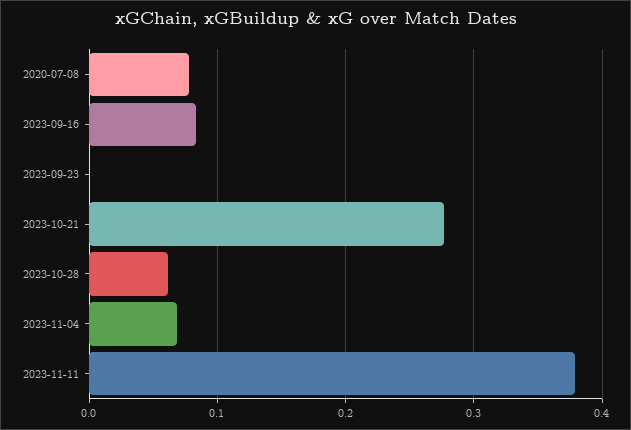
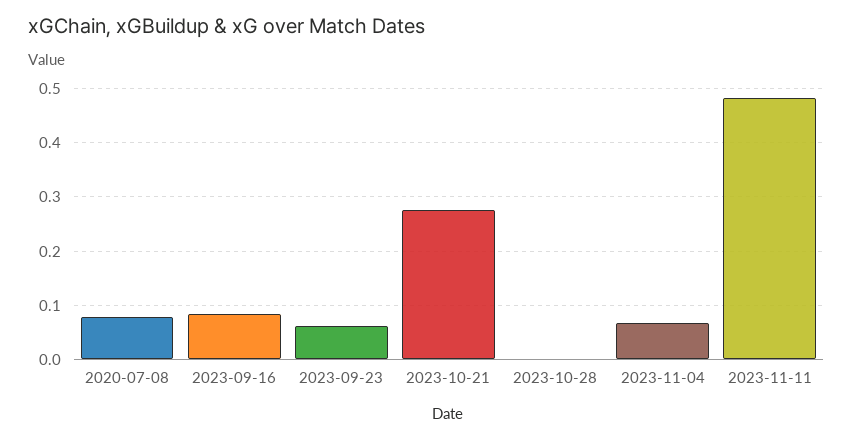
  {
    "2020-07-08": 0.08,
    "2023-09-16": 0.08,
-   "2023-09-23": 0,
+   "2023-09-23": 0.06,
    "2023-10-21": 0.28,
-   "2023-10-28": 0.06,
+   "2023-10-28": 0,
    "2023-11-04": 0.07,
-   "2023-11-11": 0.38
+   "2023-11-11": 0.48
  }

